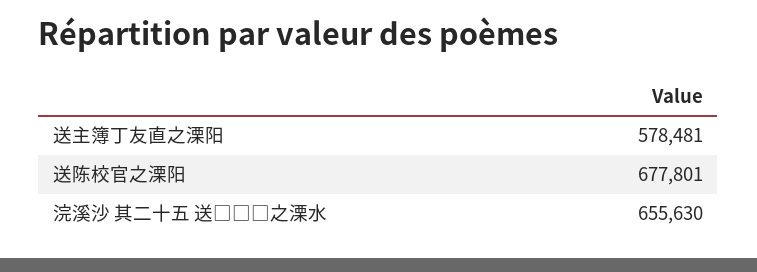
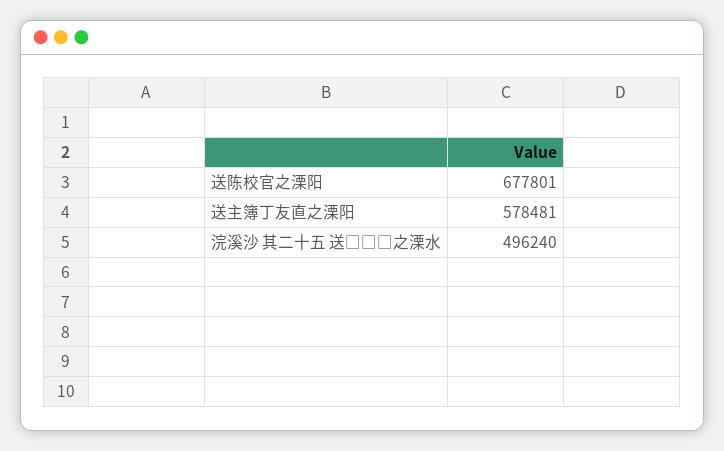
  {
    "送主簿丁友直之溧阳": 578481,
    "送陈校官之溧阳": 677801,
-   "浣溪沙 其二十五 送□□□之溧水": 655630
+   "浣溪沙 其二十五 送□□□之溧水": 496240
  }

